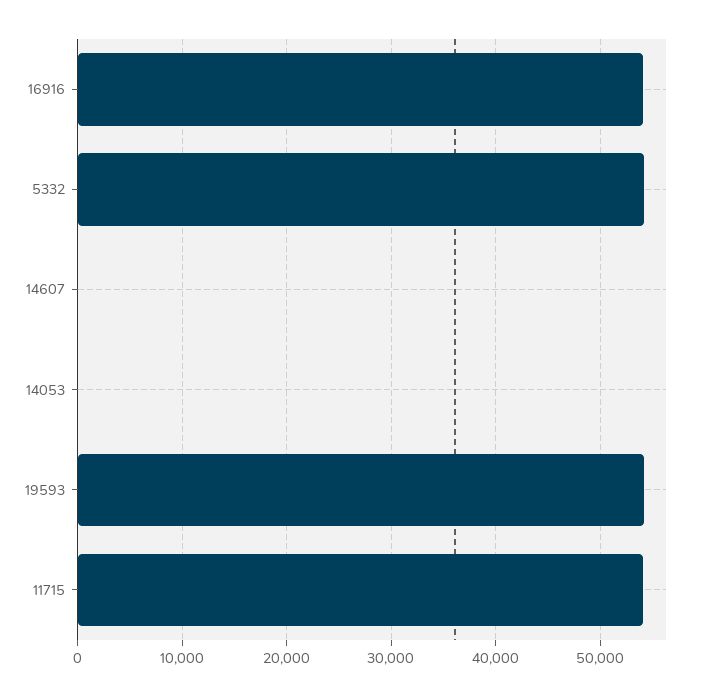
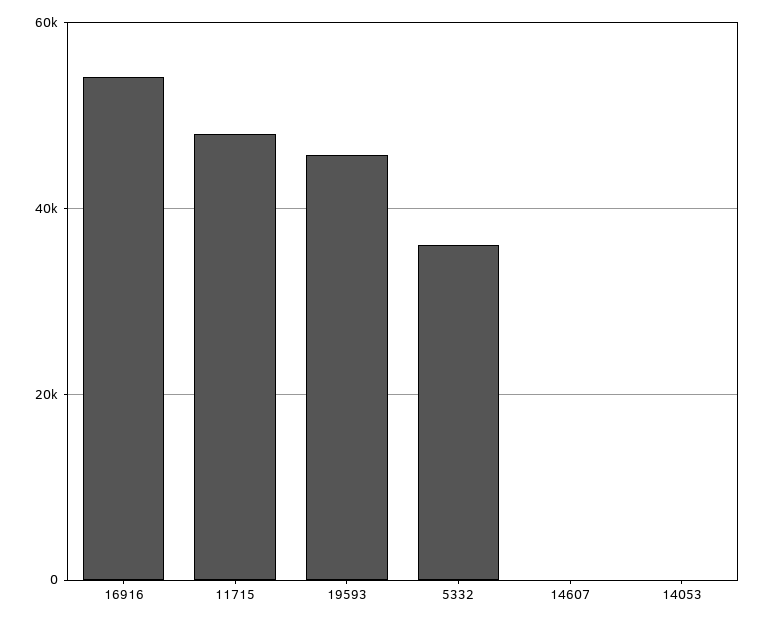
  {
    "16916": 54000,
-   "5332": 54000,
+   "5332": 36000,
    "14607": 0,
    "14053": 0,
-   "19593": 54000,
+   "19593": 46000,
-   "11715": 54000
+   "11715": 48000
  }

